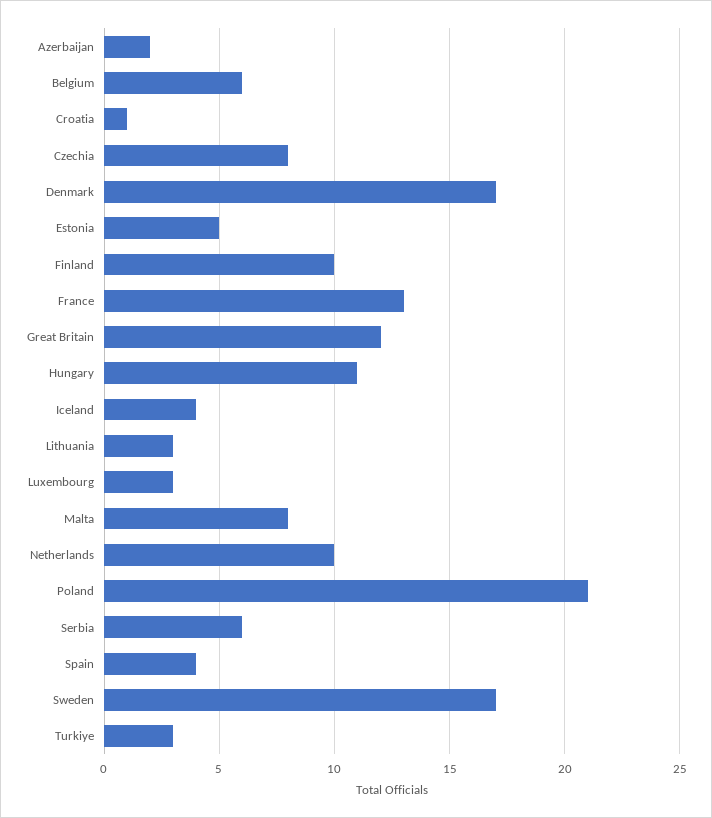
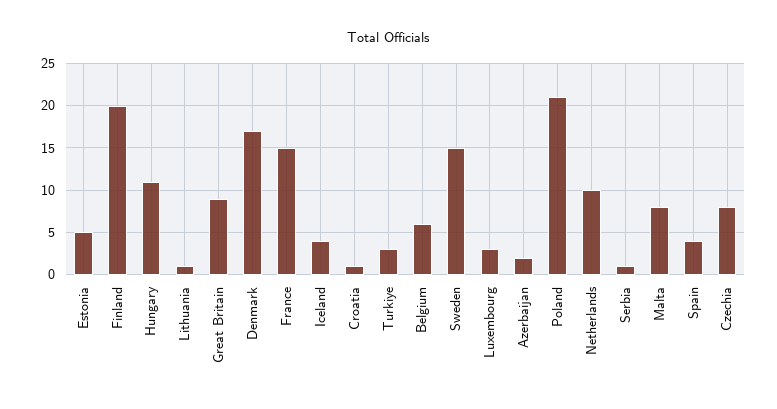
  {
    "Azerbaijan": 2,
    "Belgium": 6,
    "Croatia": 1,
    "Czechia": 8,
    "Denmark": 17,
    "Estonia": 5,
-   "Finland": 10,
+   "Finland": 20,
-   "France": 13,
+   "France": 15,
-   "Great Britain": 12,
+   "Great Britain": 9,
    "Hungary": 11,
    "Iceland": 4,
-   "Lithuania": 3,
+   "Lithuania": 1,
    "Luxembourg": 3,
    "Malta": 8,
    "Netherlands": 10,
    "Poland": 21,
-   "Serbia": 6,
+   "Serbia": 1,
    "Spain": 4,
-   "Sweden": 17,
+   "Sweden": 15,
    "Turkiye": 3
  }

